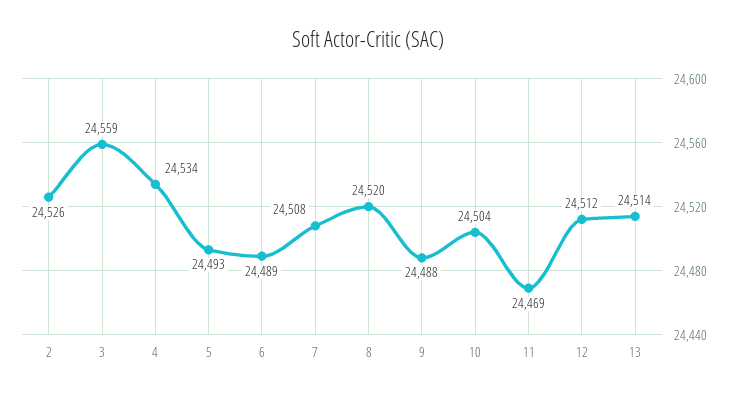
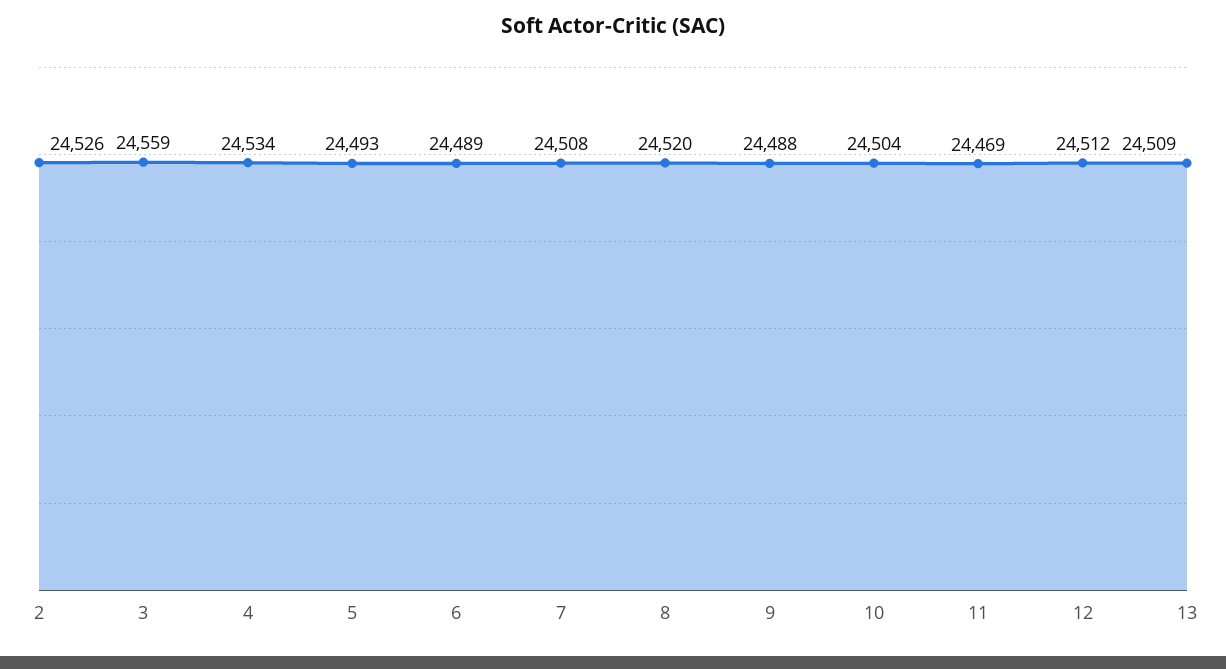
  {
    "2": 24526,
    "3": 24559,
    "4": 24534,
    "5": 24493,
    "6": 24489,
    "7": 24508,
    "8": 24520,
    "9": 24488,
    "10": 24504,
    "11": 24469,
    "12": 24512,
-   "13": 24514
+   "13": 24509
  }

